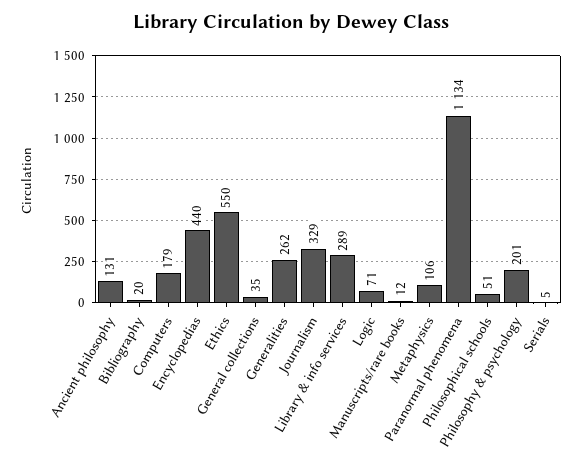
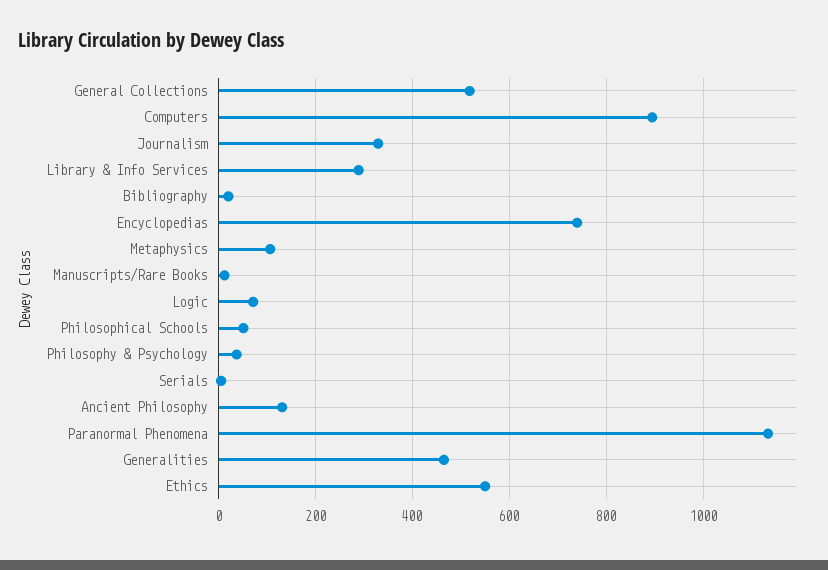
  {
    "Ancient philosophy": 131,
    "Bibliography": 20,
-   "Computers": 179,
+   "Computers": 900,
-   "Encyclopedias": 440,
+   "Encyclopedias": 740,
    "Ethics": 550,
-   "General collections": 35,
+   "General collections": 520,
-   "Generalities": 262,
+   "Generalities": 460,
    "Journalism": 329,
    "Library & info services": 289,
    "Logic": 71,
    "Manuscripts/rare books": 12,
    "Metaphysics": 106,
    "Paranormal phenomena": 1134,
    "Philosophical schools": 51,
-   "Philosophy & psychology": 201,
+   "Philosophy & psychology": 40,
    "Serials": 5
  }

